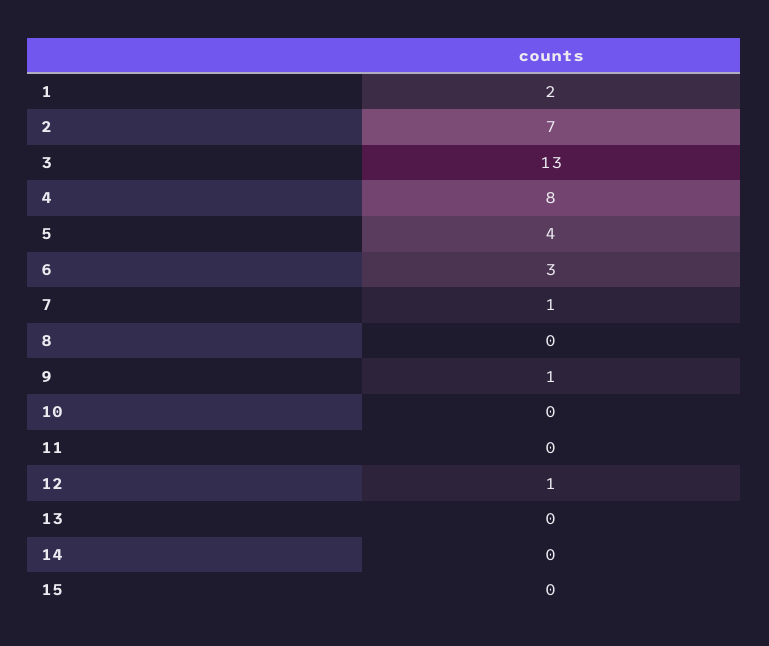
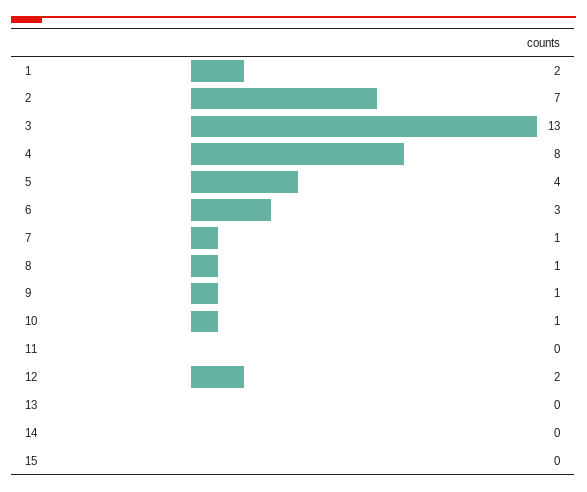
  {
    "1": 2,
    "2": 7,
    "3": 13,
    "4": 8,
    "5": 4,
    "6": 3,
    "7": 1,
-   "8": 0,
+   "8": 1,
    "9": 1,
-   "10": 0,
+   "10": 1,
    "11": 0,
-   "12": 1,
+   "12": 2,
    "13": 0,
    "14": 0,
    "15": 0
  }

